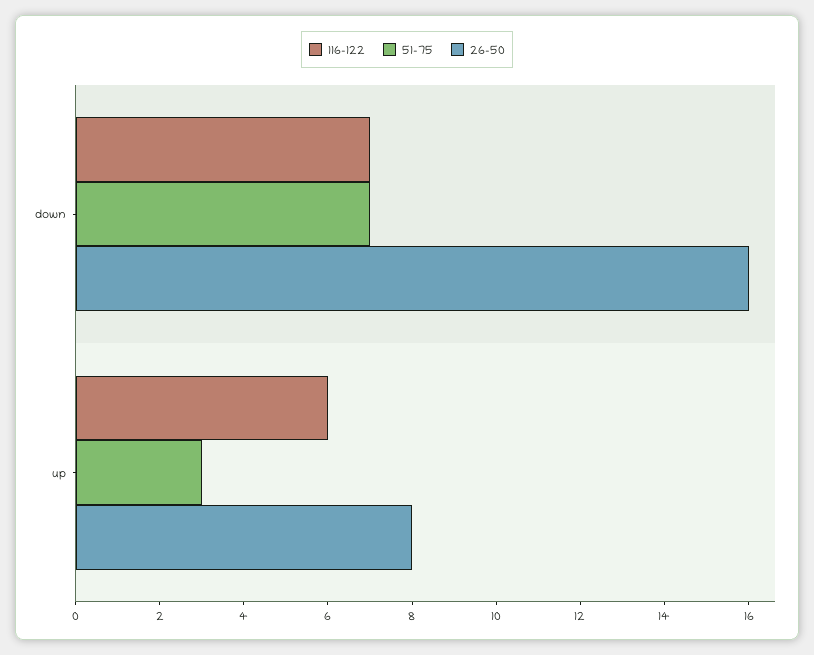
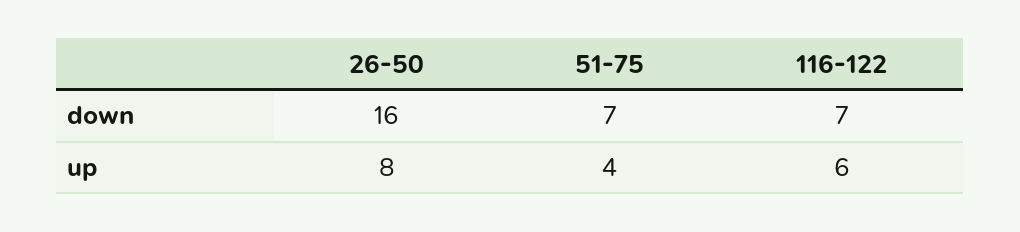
  {
    "116-122": {
      "down": 7,
      "up": 6
    },
    "51-75": {
      "down": 7,
-     "up": 3
+     "up": 4
    },
    "26-50": {
      "down": 16,
      "up": 8
    }
  }

